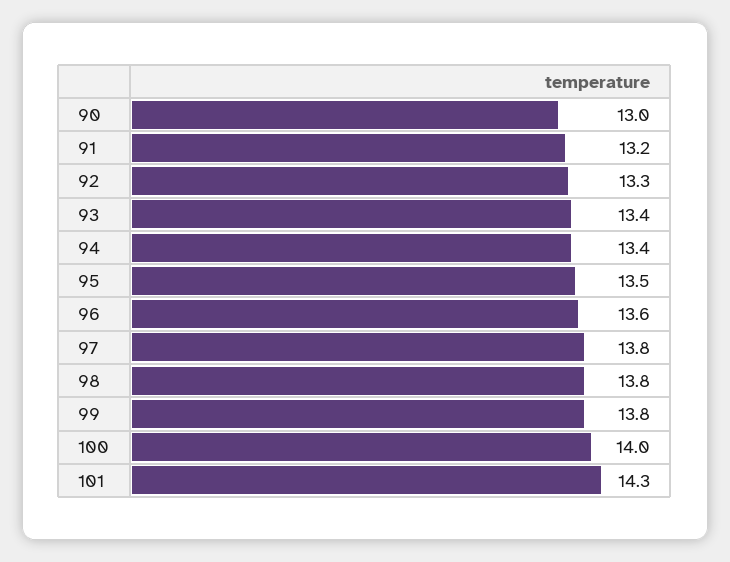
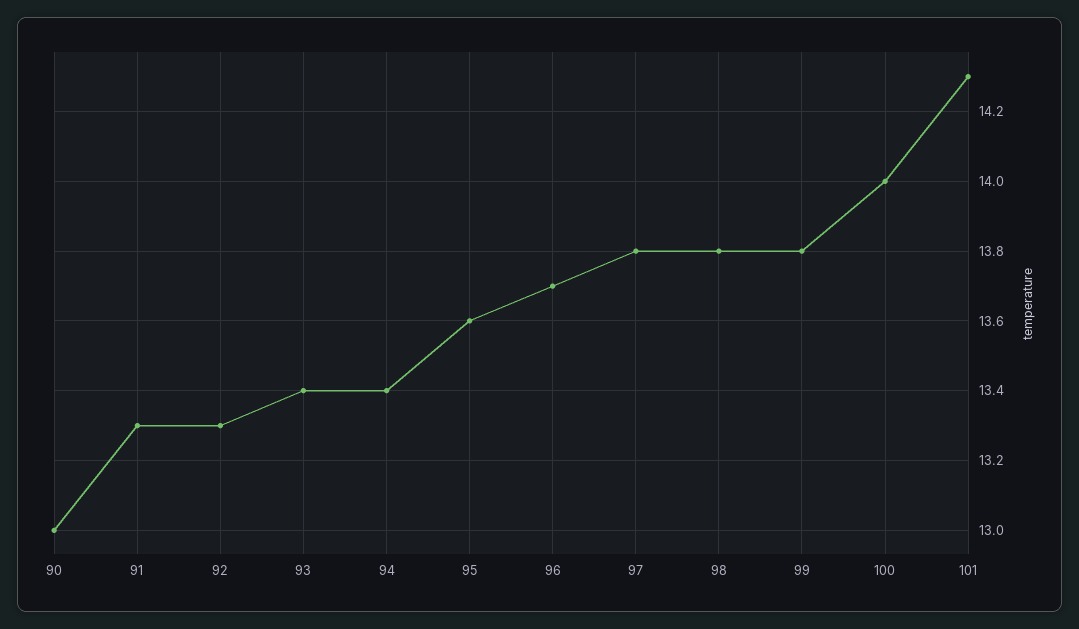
  {
    "90": 13,
-   "91": 13.2,
+   "91": 13.3,
    "92": 13.3,
    "93": 13.4,
    "94": 13.4,
-   "95": 13.5,
+   "95": 13.6,
-   "96": 13.6,
+   "96": 13.7,
    "97": 13.8,
    "98": 13.8,
    "99": 13.8,
    "100": 14,
    "101": 14.3
  }

